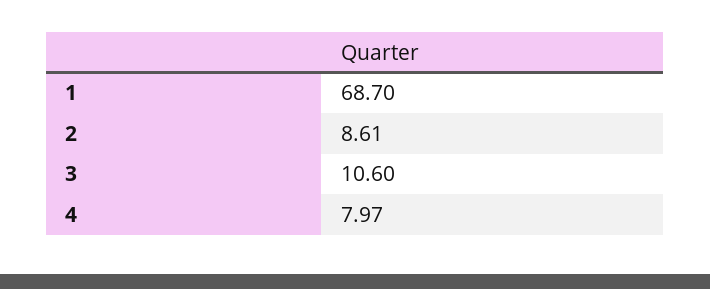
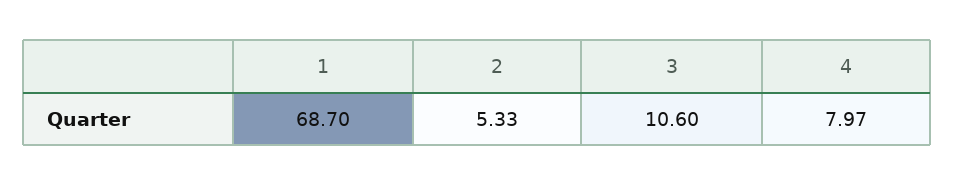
  {
    "1": 68.7,
-   "2": 8.61,
+   "2": 5.33,
    "3": 10.6,
    "4": 7.97
  }

